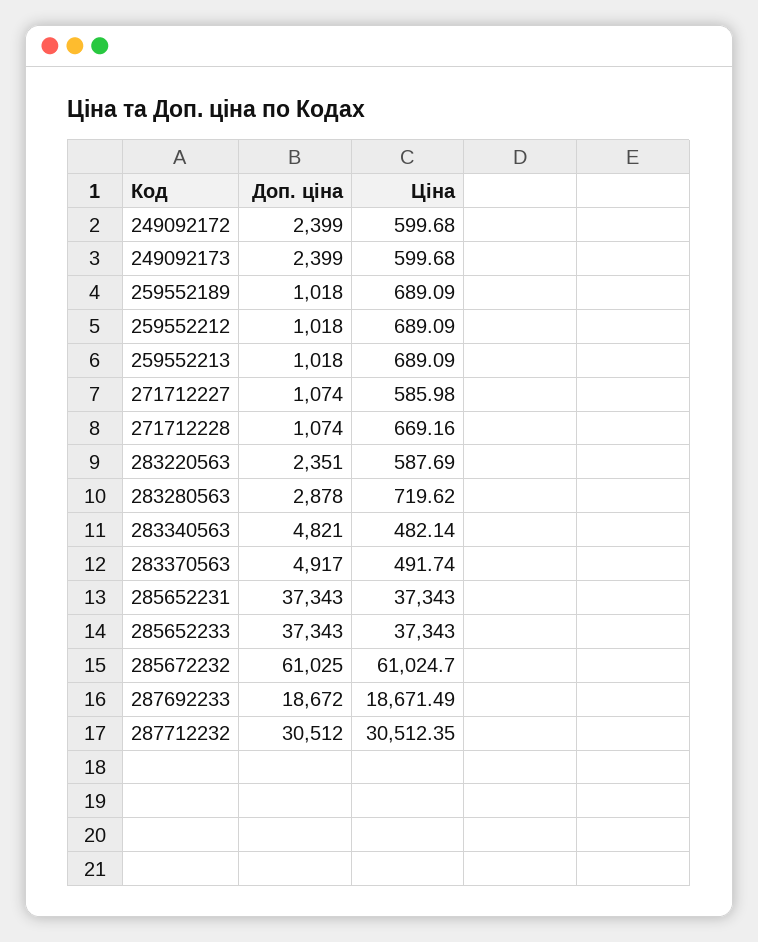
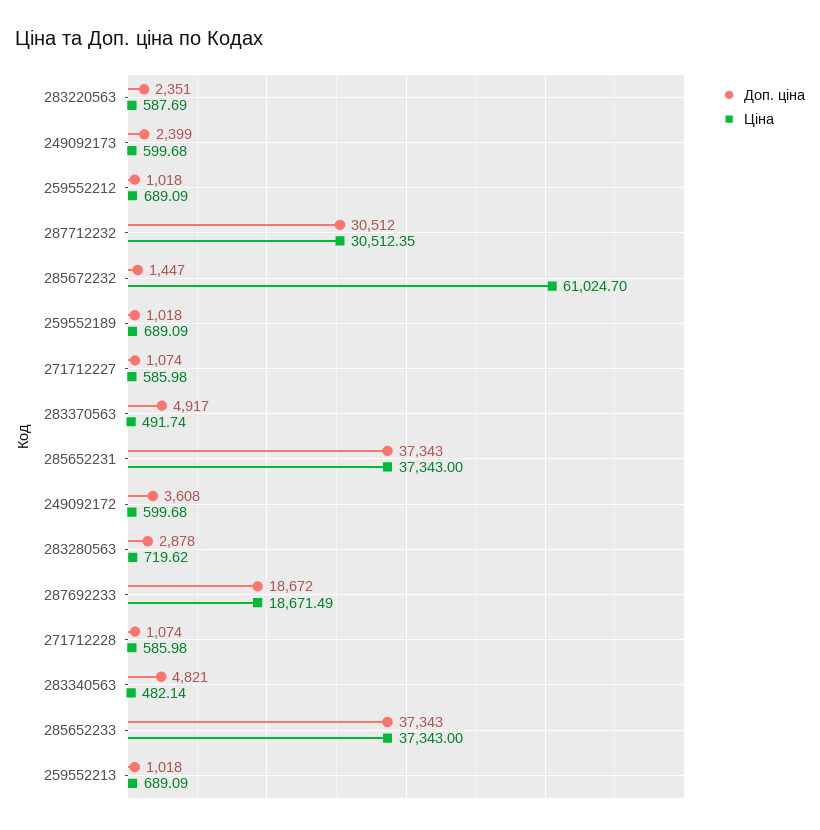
  {
    "Доп. ціна": {
-     "249092172": 2399,
+     "249092172": 3608,
      "249092173": 2399,
      "259552189": 1018,
      "259552212": 1018,
      "259552213": 1018,
      "271712227": 1074,
      "271712228": 1074,
      "283220563": 2351,
      "283280563": 2878,
      "283340563": 4821,
      "283370563": 4917,
      "285652231": 37343,
      "285652233": 37343,
-     "285672232": 61025,
+     "285672232": 1447,
      "287692233": 18672,
      "287712232": 30512
    },
    "Ціна": {
      "249092172": 599.68,
      "249092173": 599.68,
      "259552189": 689.09,
      "259552212": 689.09,
      "259552213": 689.09,
      "271712227": 585.98,
-     "271712228": 669.16,
+     "271712228": 585.98,
      "283220563": 587.69,
      "283280563": 719.62,
      "283340563": 482.14,
      "283370563": 491.74,
      "285652231": 37343,
      "285652233": 37343,
      "285672232": 61024.7,
      "287692233": 18671.49,
      "287712232": 30512.35
    }
  }

